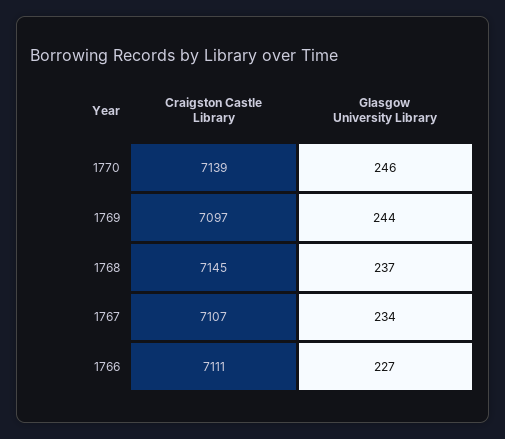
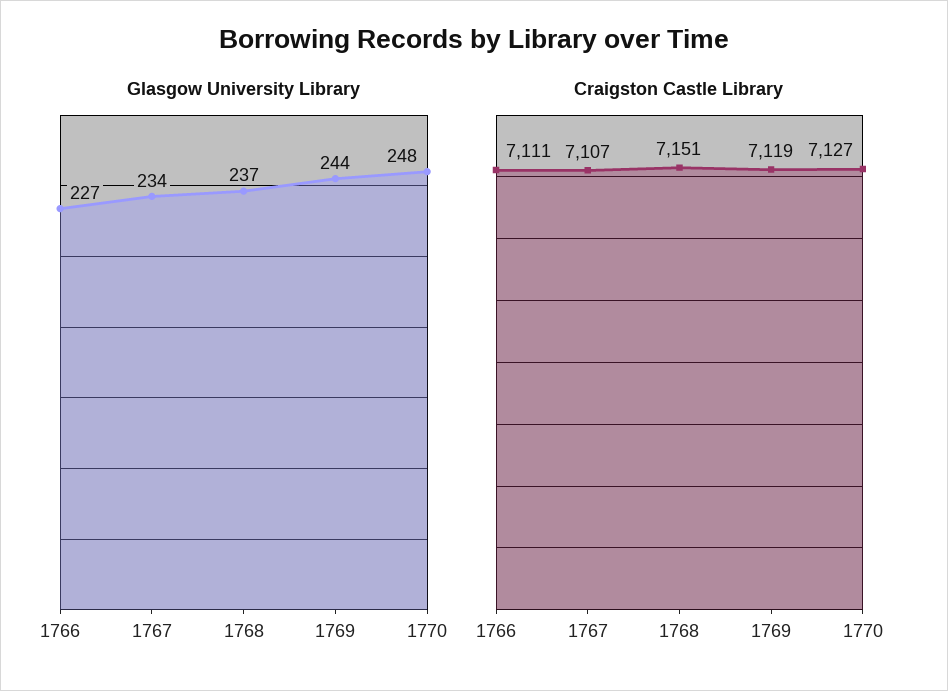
  {
    "Craigston Castle Library": {
-     "1770": 7139,
+     "1770": 7127,
-     "1769": 7097,
+     "1769": 7119,
-     "1768": 7145,
+     "1768": 7151,
      "1767": 7107,
      "1766": 7111
    },
    "Glasgow University Library": {
-     "1770": 246,
+     "1770": 248,
      "1769": 244,
      "1768": 237,
      "1767": 234,
      "1766": 227
    }
  }

